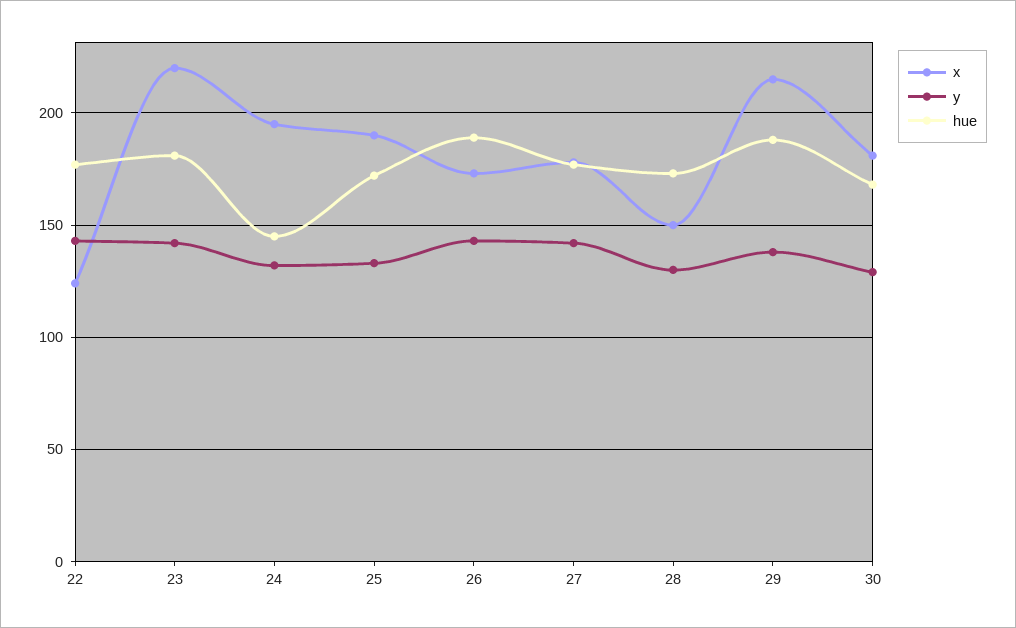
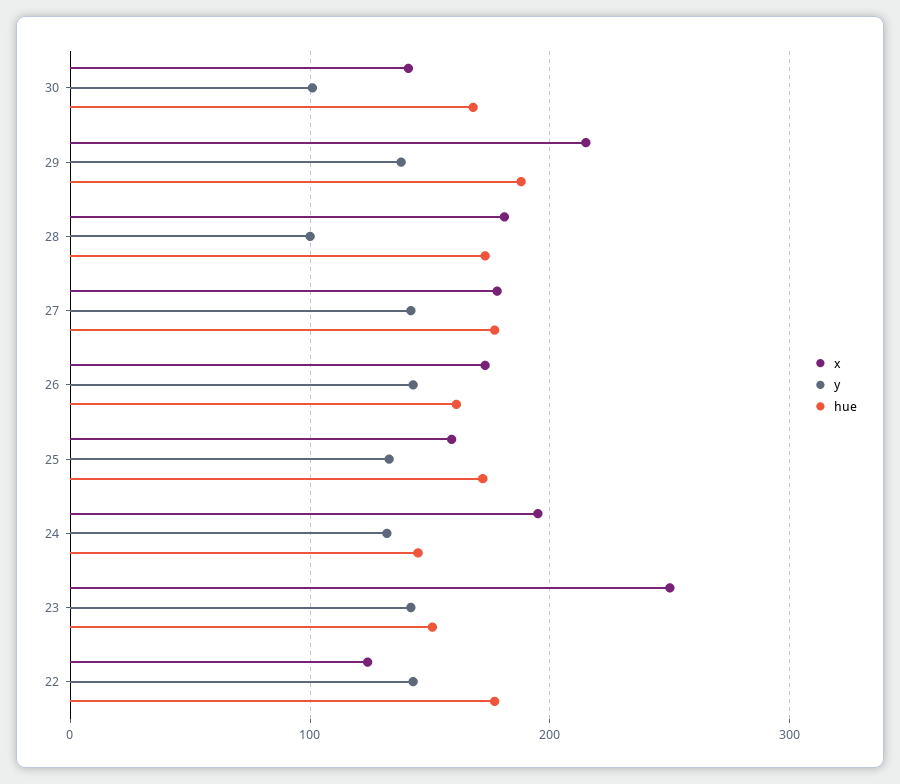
  {
    "x": {
      "22": 125,
-     "23": 220,
+     "23": 250,
      "24": 195,
-     "25": 190,
+     "25": 160,
      "26": 175,
      "27": 180,
-     "28": 150,
+     "28": 180,
      "29": 215,
-     "30": 180
+     "30": 140
    },
    "y": {
      "22": 145,
      "23": 140,
      "24": 130,
      "25": 135,
      "26": 145,
      "27": 140,
-     "28": 130,
+     "28": 100,
      "29": 140,
-     "30": 130
+     "30": 100
    },
    "hue": {
      "22": 175,
-     "23": 180,
+     "23": 150,
      "24": 145,
      "25": 170,
-     "26": 190,
+     "26": 160,
      "27": 175,
      "28": 175,
      "29": 190,
      "30": 170
    }
  }

